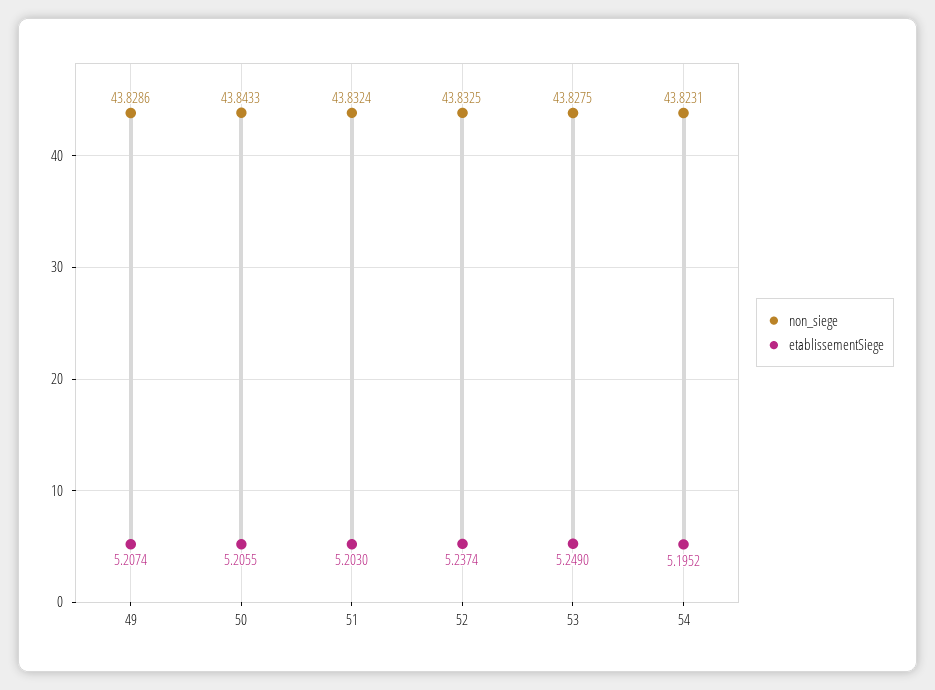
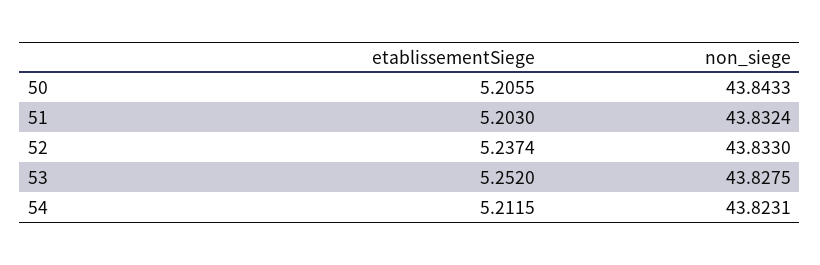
  {
    "non_siege": {
-     "49": 43.8286,
      "50": 43.8433,
      "51": 43.8324,
-     "52": 43.8325,
+     "52": 43.833,
      "53": 43.8275,
      "54": 43.8231
    },
    "etablissementSiege": {
-     "49": 5.2074,
      "50": 5.2055,
      "51": 5.203,
      "52": 5.2374,
-     "53": 5.249,
+     "53": 5.252,
-     "54": 5.1952
+     "54": 5.2115
    }
  }

